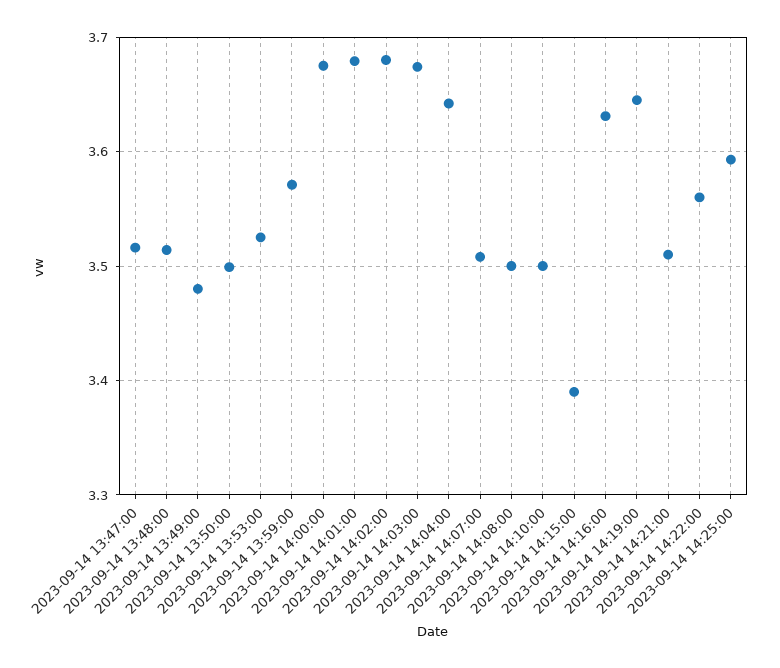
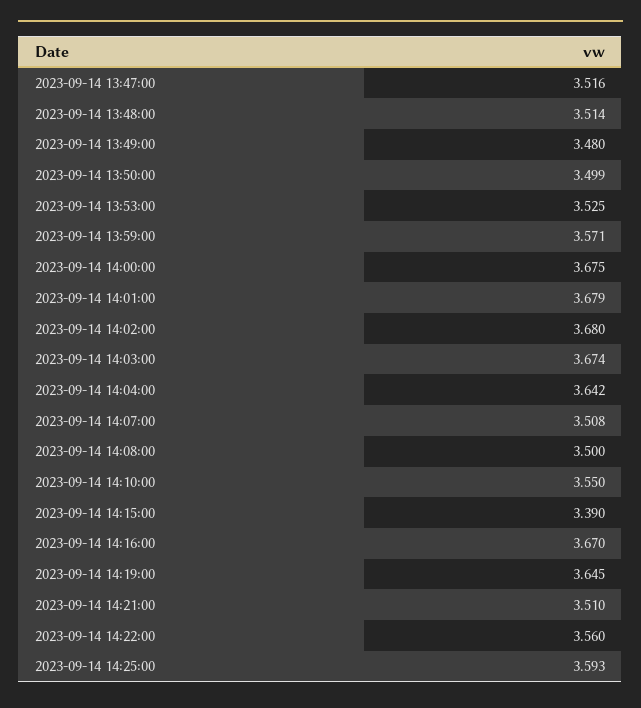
  {
    "2023-09-14 13:47:00": 3.516,
    "2023-09-14 13:48:00": 3.514,
    "2023-09-14 13:49:00": 3.48,
    "2023-09-14 13:50:00": 3.499,
    "2023-09-14 13:53:00": 3.525,
    "2023-09-14 13:59:00": 3.571,
    "2023-09-14 14:00:00": 3.675,
    "2023-09-14 14:01:00": 3.679,
    "2023-09-14 14:02:00": 3.68,
    "2023-09-14 14:03:00": 3.674,
    "2023-09-14 14:04:00": 3.642,
    "2023-09-14 14:07:00": 3.508,
    "2023-09-14 14:08:00": 3.5,
-   "2023-09-14 14:10:00": 3.5,
+   "2023-09-14 14:10:00": 3.55,
    "2023-09-14 14:15:00": 3.39,
-   "2023-09-14 14:16:00": 3.63,
+   "2023-09-14 14:16:00": 3.67,
    "2023-09-14 14:19:00": 3.645,
    "2023-09-14 14:21:00": 3.51,
    "2023-09-14 14:22:00": 3.56,
    "2023-09-14 14:25:00": 3.593
  }

